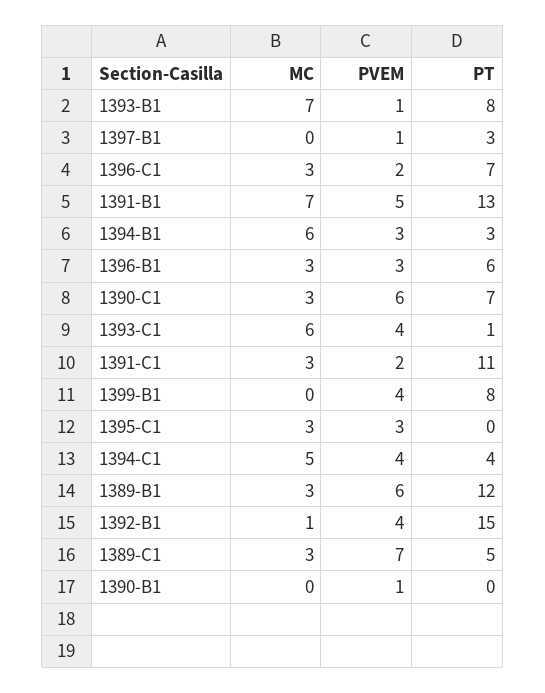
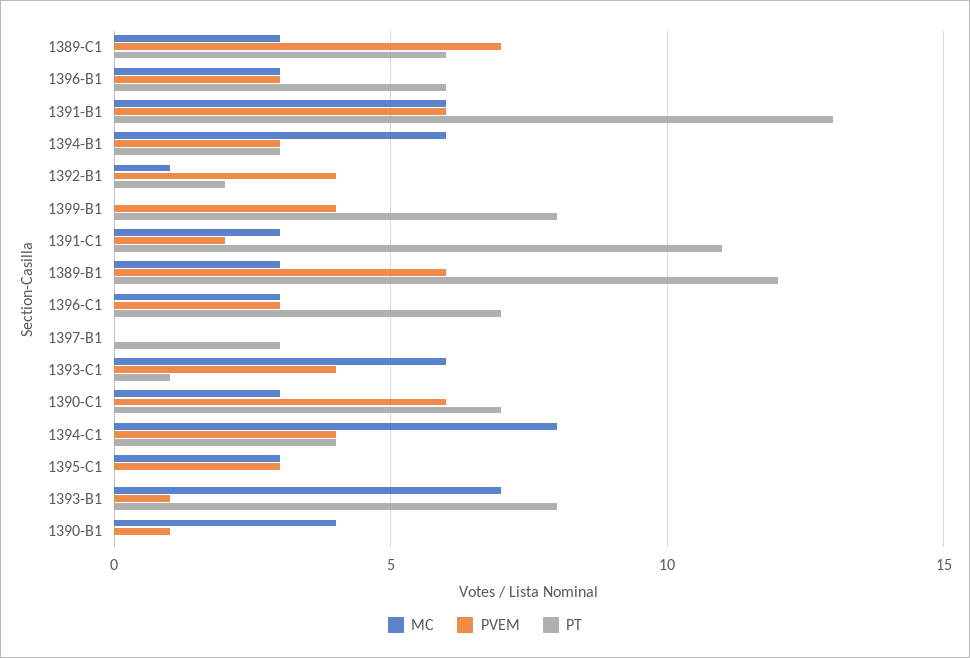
  {
    "MC": {
      "1393-B1": 7,
      "1397-B1": 0,
      "1396-C1": 3,
-     "1391-B1": 7,
+     "1391-B1": 6,
      "1394-B1": 6,
      "1396-B1": 3,
      "1390-C1": 3,
      "1393-C1": 6,
      "1391-C1": 3,
      "1399-B1": 0,
      "1395-C1": 3,
-     "1394-C1": 5,
+     "1394-C1": 8,
      "1389-B1": 3,
      "1392-B1": 1,
      "1389-C1": 3,
-     "1390-B1": 0
+     "1390-B1": 4
    },
    "PVEM": {
      "1393-B1": 1,
-     "1397-B1": 1,
+     "1397-B1": 0,
-     "1396-C1": 2,
+     "1396-C1": 3,
-     "1391-B1": 5,
+     "1391-B1": 6,
      "1394-B1": 3,
      "1396-B1": 3,
      "1390-C1": 6,
      "1393-C1": 4,
      "1391-C1": 2,
      "1399-B1": 4,
      "1395-C1": 3,
      "1394-C1": 4,
      "1389-B1": 6,
      "1392-B1": 4,
      "1389-C1": 7,
      "1390-B1": 1
    },
    "PT": {
      "1393-B1": 8,
      "1397-B1": 3,
      "1396-C1": 7,
      "1391-B1": 13,
      "1394-B1": 3,
      "1396-B1": 6,
      "1390-C1": 7,
      "1393-C1": 1,
      "1391-C1": 11,
      "1399-B1": 8,
      "1395-C1": 0,
      "1394-C1": 4,
      "1389-B1": 12,
-     "1392-B1": 15,
+     "1392-B1": 2,
-     "1389-C1": 5,
+     "1389-C1": 6,
      "1390-B1": 0
    }
  }

